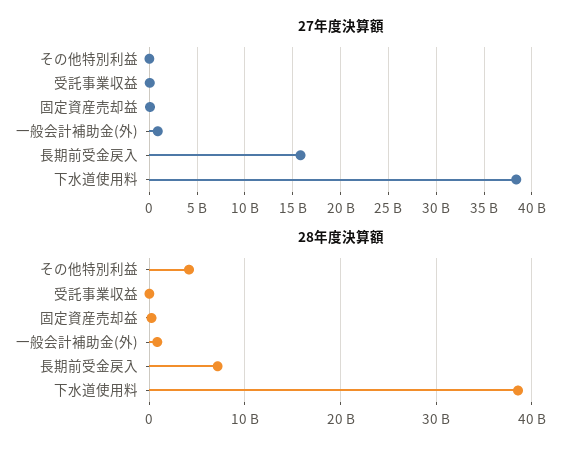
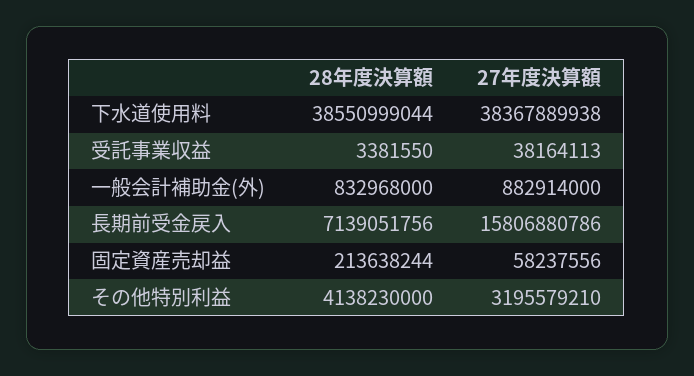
  {
    "27年度決算額": {
-     "その他特別利益": 0,
+     "その他特別利益": 3195579210,
      "受託事業収益": 38164113,
      "固定資産売却益": 58237556,
      "一般会計補助金(外)": 882914000,
      "長期前受金戻入": 15806880786,
      "下水道使用料": 38367889938
    },
    "28年度決算額": {
      "その他特別利益": 4138230000,
      "受託事業収益": 3381550,
      "固定資産売却益": 213638244,
      "一般会計補助金(外)": 832968000,
      "長期前受金戻入": 7139051756,
      "下水道使用料": 38550999044
    }
  }

